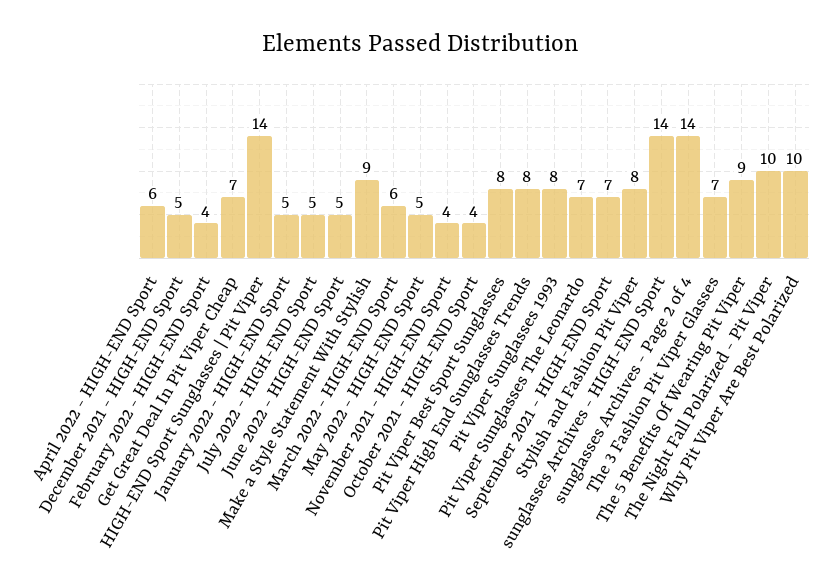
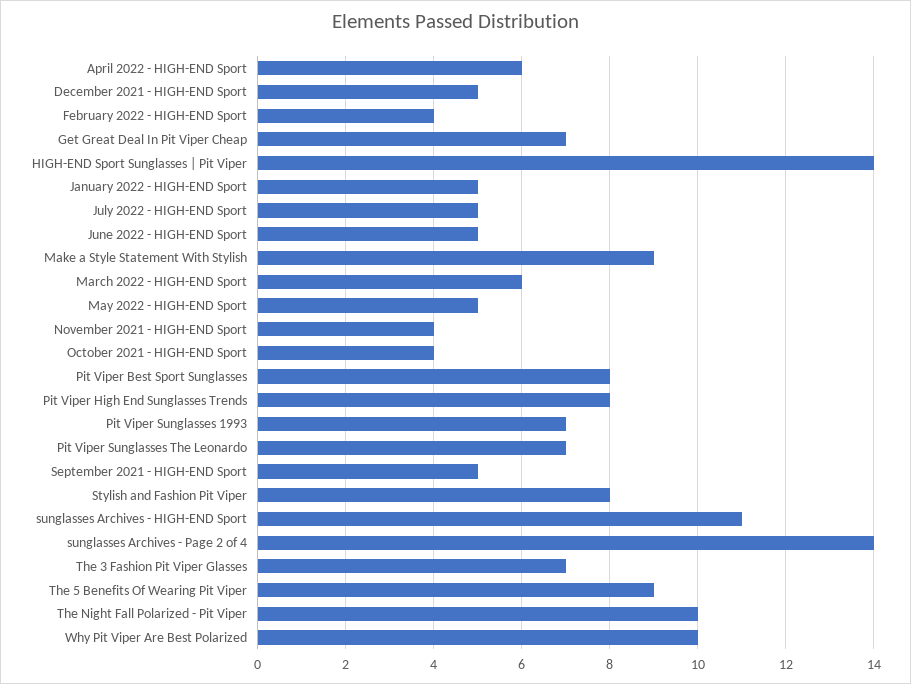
  {
    "April 2022 - HIGH-END Sport": 6,
    "December 2021 - HIGH-END Sport": 5,
    "February 2022 - HIGH-END Sport": 4,
    "Get Great Deal In Pit Viper Cheap": 7,
    "HIGH-END Sport Sunglasses | Pit Viper": 14,
    "January 2022 - HIGH-END Sport": 5,
    "July 2022 - HIGH-END Sport": 5,
    "June 2022 - HIGH-END Sport": 5,
    "Make a Style Statement With Stylish": 9,
    "March 2022 - HIGH-END Sport": 6,
    "May 2022 - HIGH-END Sport": 5,
    "November 2021 - HIGH-END Sport": 4,
    "October 2021 - HIGH-END Sport": 4,
    "Pit Viper Best Sport Sunglasses": 8,
    "Pit Viper High End Sunglasses Trends": 8,
-   "Pit Viper Sunglasses 1993": 8,
+   "Pit Viper Sunglasses 1993": 7,
    "Pit Viper Sunglasses The Leonardo": 7,
-   "September 2021 - HIGH-END Sport": 7,
+   "September 2021 - HIGH-END Sport": 5,
    "Stylish and Fashion Pit Viper": 8,
-   "sunglasses Archives - HIGH-END Sport": 14,
+   "sunglasses Archives - HIGH-END Sport": 11,
    "sunglasses Archives - Page 2 of 4": 14,
    "The 3 Fashion Pit Viper Glasses": 7,
    "The 5 Benefits Of Wearing Pit Viper": 9,
    "The Night Fall Polarized - Pit Viper": 10,
    "Why Pit Viper Are Best Polarized": 10
  }

